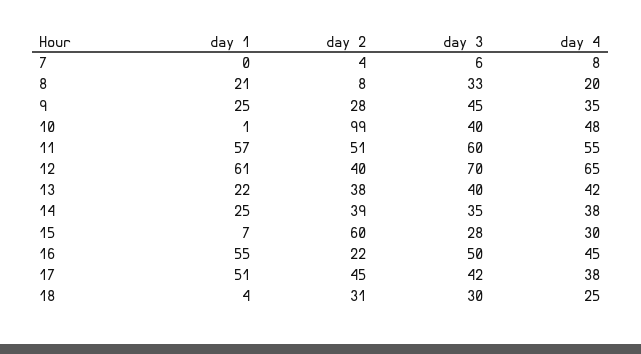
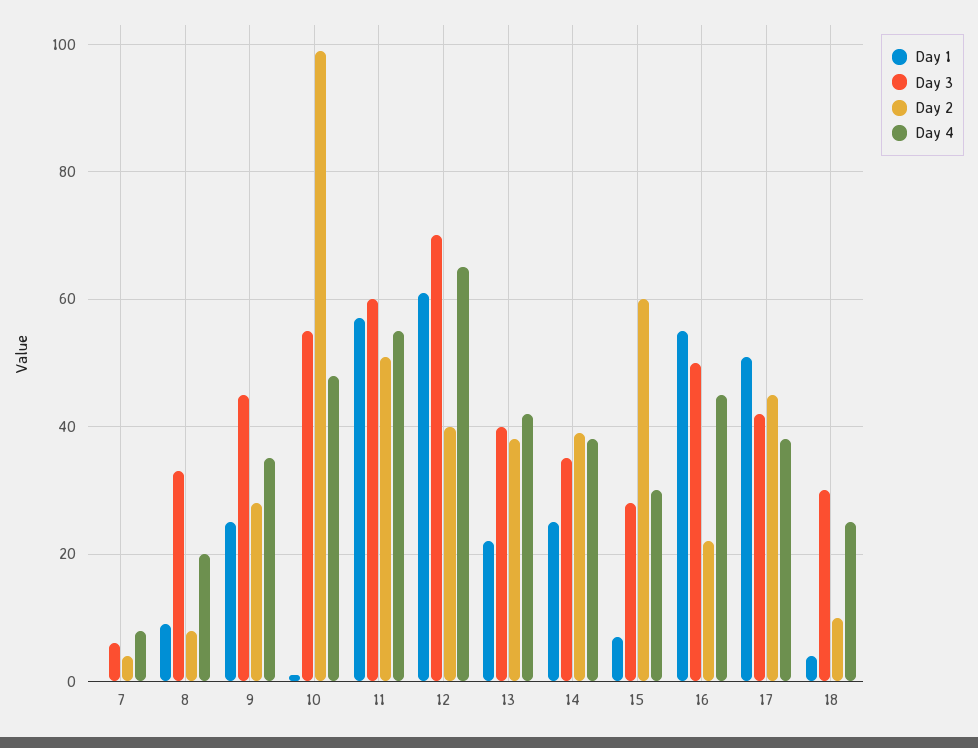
  {
    "day 1": {
      "7": 0,
-     "8": 21,
+     "8": 10,
      "9": 25,
      "10": 1,
      "11": 57,
      "12": 61,
      "13": 22,
      "14": 25,
      "15": 7,
      "16": 55,
      "17": 51,
      "18": 4
    },
    "day 2": {
      "7": 4,
      "8": 8,
      "9": 28,
      "10": 99,
      "11": 51,
      "12": 40,
      "13": 38,
      "14": 39,
      "15": 60,
      "16": 22,
      "17": 45,
-     "18": 31
+     "18": 10
    },
    "day 3": {
      "7": 6,
      "8": 33,
      "9": 45,
-     "10": 40,
+     "10": 55,
      "11": 60,
      "12": 70,
      "13": 40,
      "14": 35,
      "15": 28,
      "16": 50,
      "17": 42,
      "18": 30
    },
    "day 4": {
      "7": 8,
      "8": 20,
      "9": 35,
      "10": 48,
      "11": 55,
      "12": 65,
      "13": 42,
      "14": 38,
      "15": 30,
      "16": 45,
      "17": 38,
      "18": 25
    }
  }

